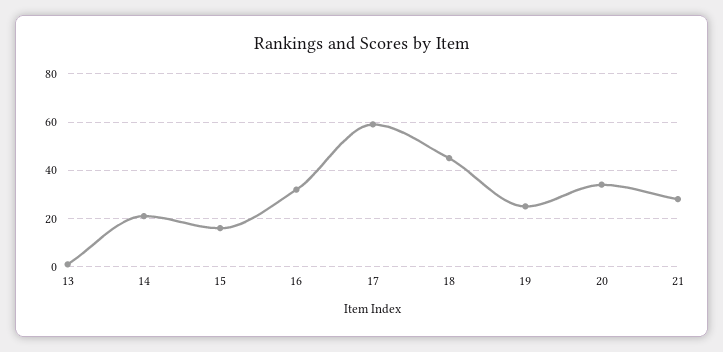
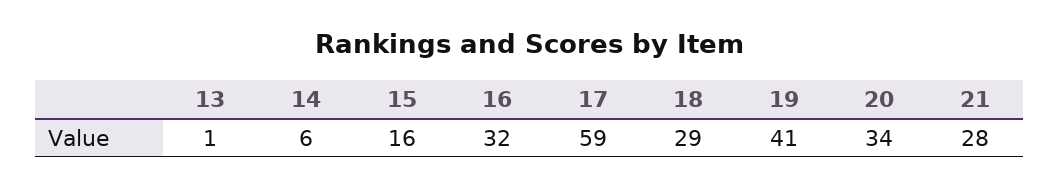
  {
    "13": 1,
-   "14": 20,
+   "14": 6,
    "15": 16,
    "16": 32,
    "17": 59,
-   "18": 45,
+   "18": 29,
-   "19": 25,
+   "19": 41,
    "20": 34,
    "21": 28
  }

